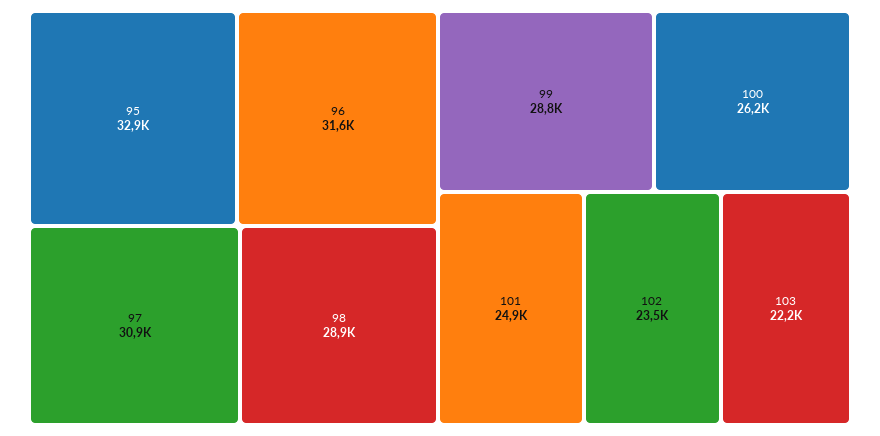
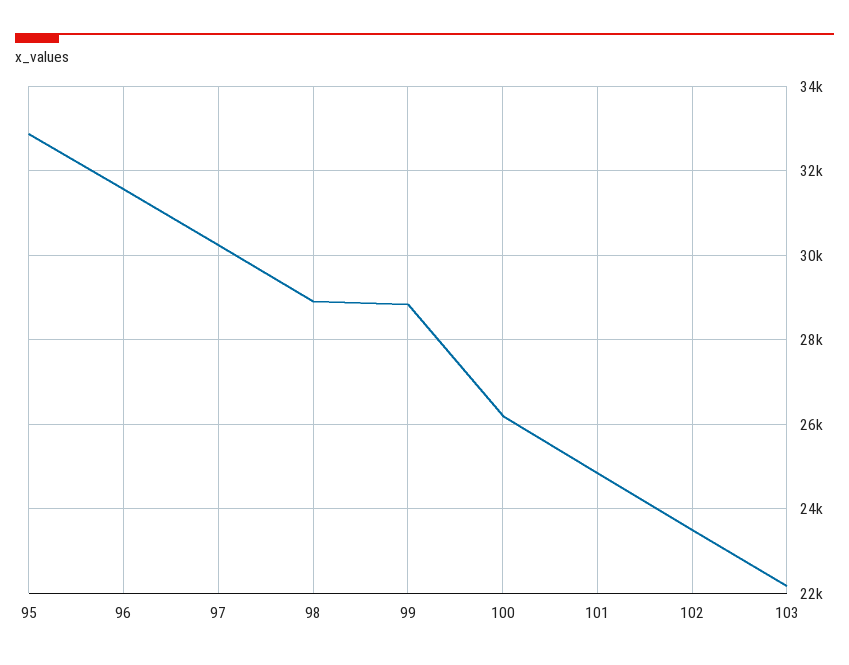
  {
    "95": 32900,
    "96": 31600,
-   "97": 30900,
+   "97": 30200,
    "98": 28900,
    "99": 28800,
    "100": 26200,
    "101": 24900,
    "102": 23500,
    "103": 22200
  }

